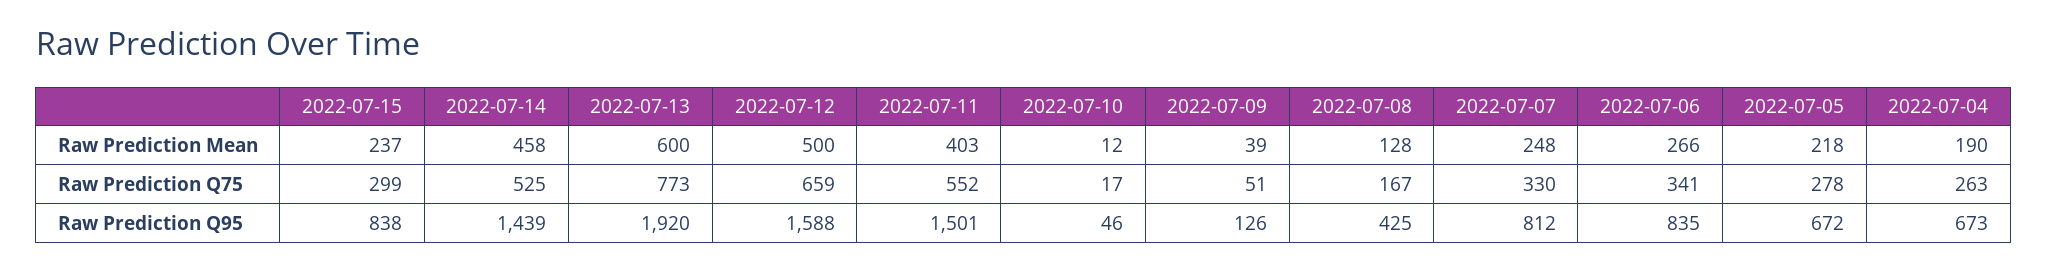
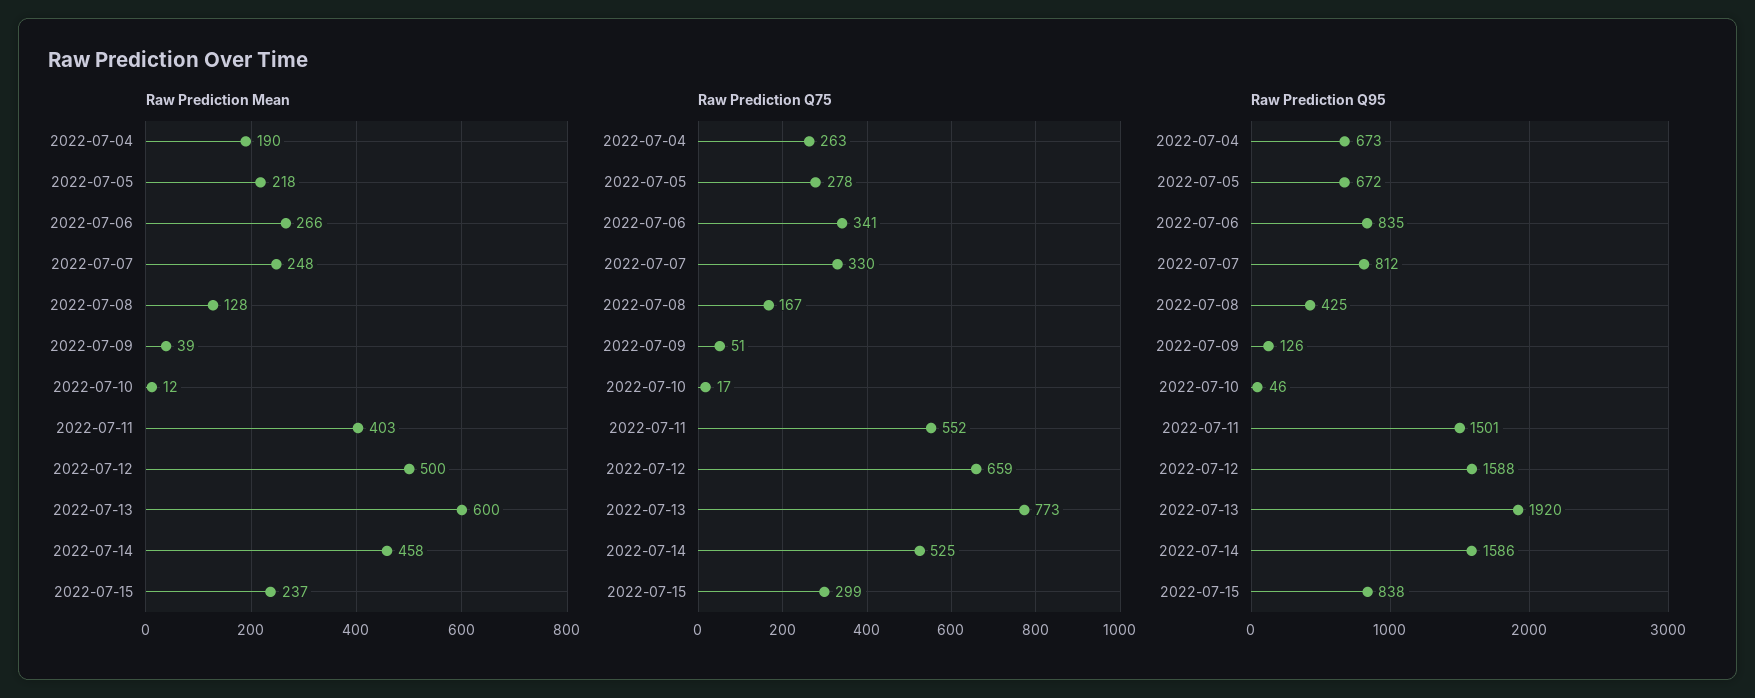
  {
    "Raw Prediction Mean": {
      "2022-07-15": 237,
      "2022-07-14": 458,
      "2022-07-13": 600,
      "2022-07-12": 500,
      "2022-07-11": 403,
      "2022-07-10": 12,
      "2022-07-09": 39,
      "2022-07-08": 128,
      "2022-07-07": 248,
      "2022-07-06": 266,
      "2022-07-05": 218,
      "2022-07-04": 190
    },
    "Raw Prediction Q75": {
      "2022-07-15": 299,
      "2022-07-14": 525,
      "2022-07-13": 773,
      "2022-07-12": 659,
      "2022-07-11": 552,
      "2022-07-10": 17,
      "2022-07-09": 51,
      "2022-07-08": 167,
      "2022-07-07": 330,
      "2022-07-06": 341,
      "2022-07-05": 278,
      "2022-07-04": 263
    },
    "Raw Prediction Q95": {
      "2022-07-15": 838,
-     "2022-07-14": 1439,
+     "2022-07-14": 1586,
      "2022-07-13": 1920,
      "2022-07-12": 1588,
      "2022-07-11": 1501,
      "2022-07-10": 46,
      "2022-07-09": 126,
      "2022-07-08": 425,
      "2022-07-07": 812,
      "2022-07-06": 835,
      "2022-07-05": 672,
      "2022-07-04": 673
    }
  }

